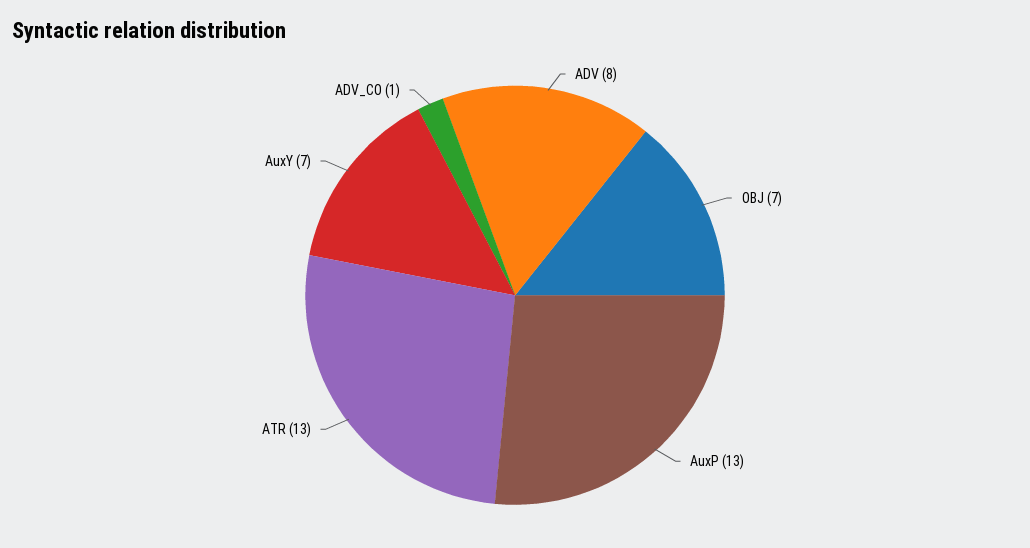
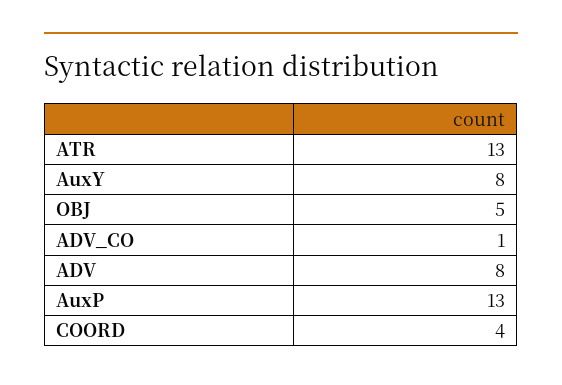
  {
    "ADV": 8,
-   "OBJ": 7,
+   "OBJ": 5,
    "AuxP": 13,
    "ATR": 13,
-   "AuxY": 7,
+   "AuxY": 8,
-   "ADV_CO": 1
+   "ADV_CO": 1,
+   "COORD": 4
  }

